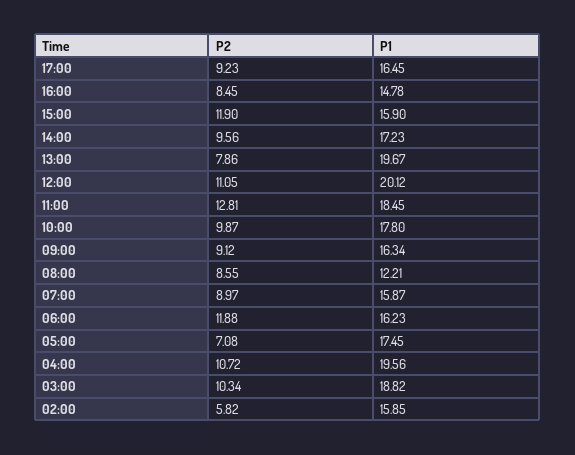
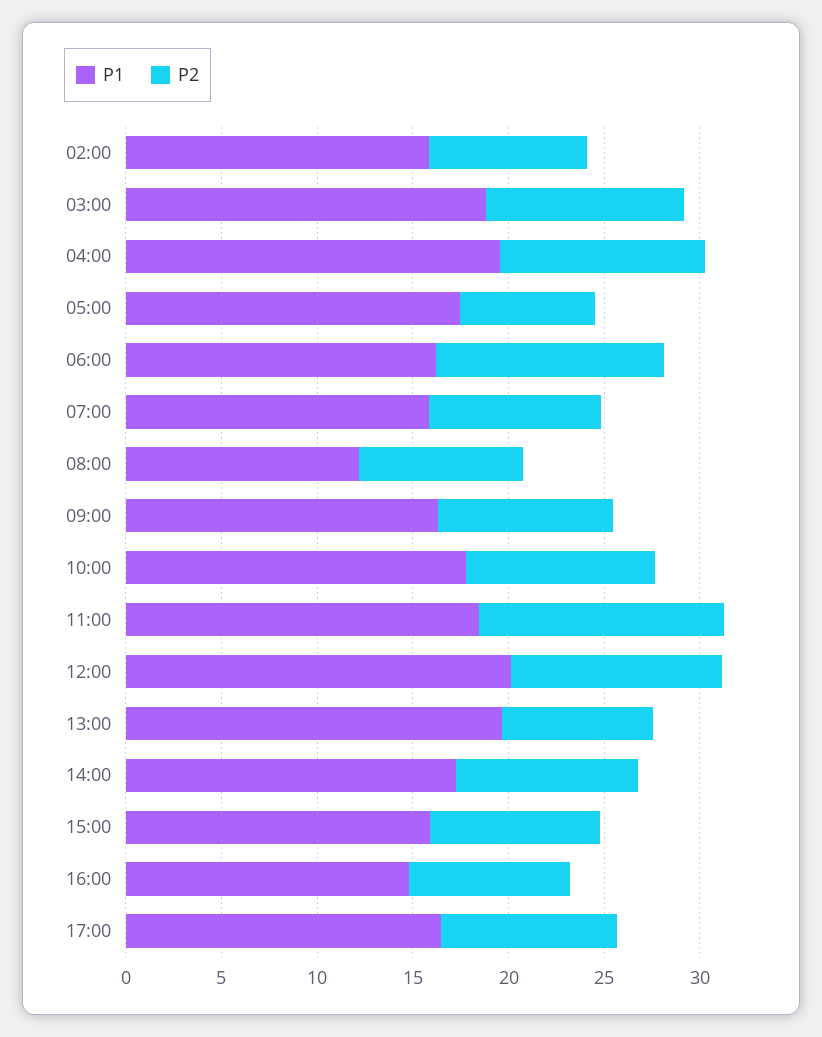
  {
    "P2": {
      "17:00": 9.23,
      "16:00": 8.45,
-     "15:00": 11.9,
+     "15:00": 9,
      "14:00": 9.56,
      "13:00": 7.86,
      "12:00": 11.05,
      "11:00": 12.81,
      "10:00": 9.87,
      "09:00": 9.12,
      "08:00": 8.55,
      "07:00": 8.97,
      "06:00": 11.88,
      "05:00": 7.08,
      "04:00": 10.72,
      "03:00": 10.34,
-     "02:00": 5.82
+     "02:00": 8
    },
    "P1": {
      "17:00": 16.45,
      "16:00": 14.78,
      "15:00": 15.9,
      "14:00": 17.23,
      "13:00": 19.67,
      "12:00": 20.12,
      "11:00": 18.45,
      "10:00": 17.8,
      "09:00": 16.34,
      "08:00": 12.21,
      "07:00": 15.87,
      "06:00": 16.23,
      "05:00": 17.45,
      "04:00": 19.56,
      "03:00": 18.82,
      "02:00": 15.85
    }
  }

